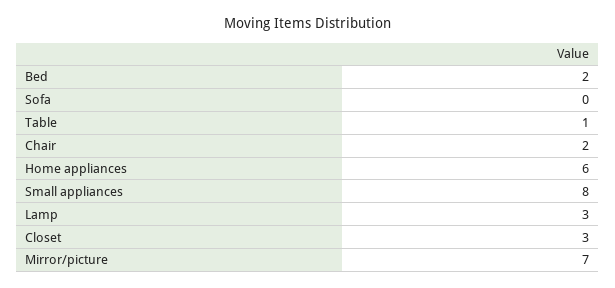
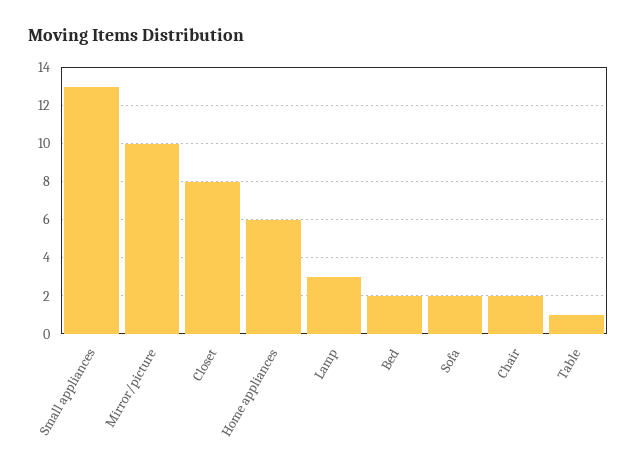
  {
    "Bed": 2,
-   "Sofa": 0,
+   "Sofa": 2,
    "Table": 1,
    "Chair": 2,
    "Home appliances": 6,
-   "Small appliances": 8,
+   "Small appliances": 13,
    "Lamp": 3,
-   "Closet": 3,
+   "Closet": 8,
-   "Mirror/picture": 7
+   "Mirror/picture": 10
  }

